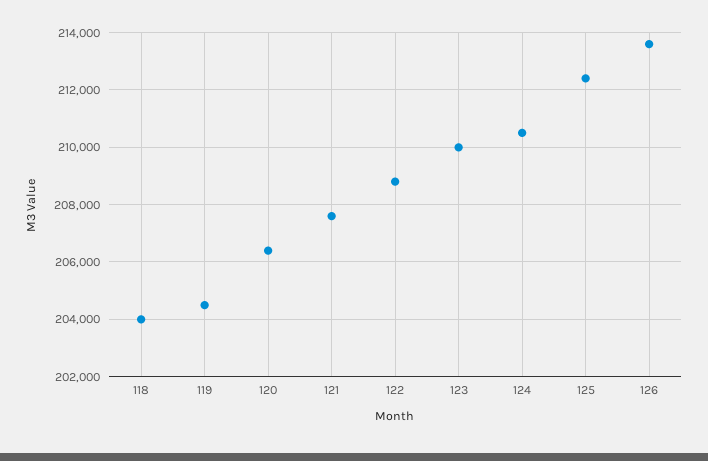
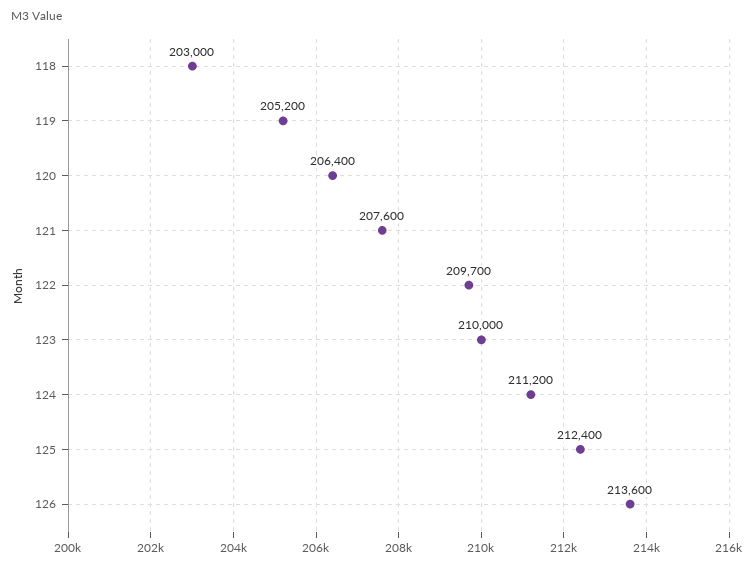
  {
-   "118": 204000,
+   "118": 203000,
-   "119": 204500,
+   "119": 205200,
    "120": 206400,
    "121": 207600,
-   "122": 208750,
+   "122": 209700,
    "123": 210000,
-   "124": 210500,
+   "124": 211200,
    "125": 212400,
    "126": 213600
  }

